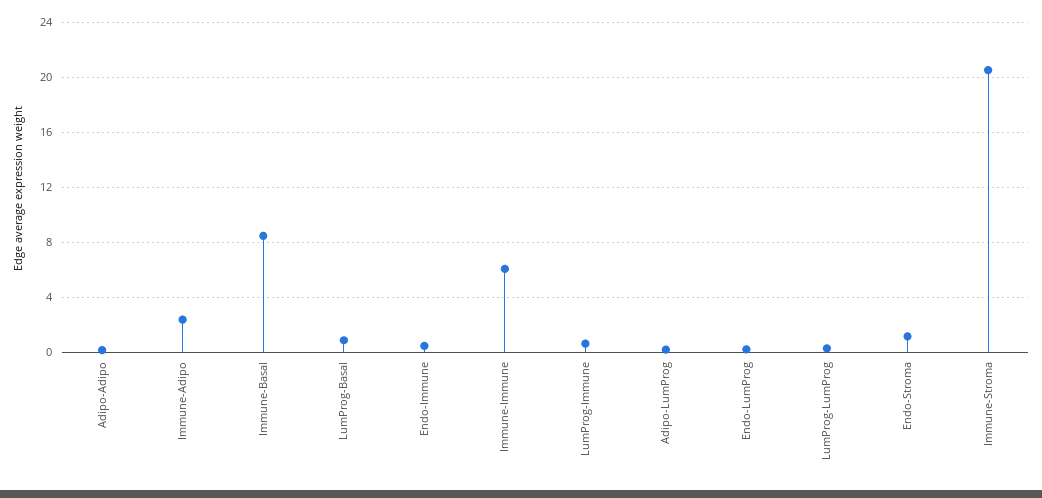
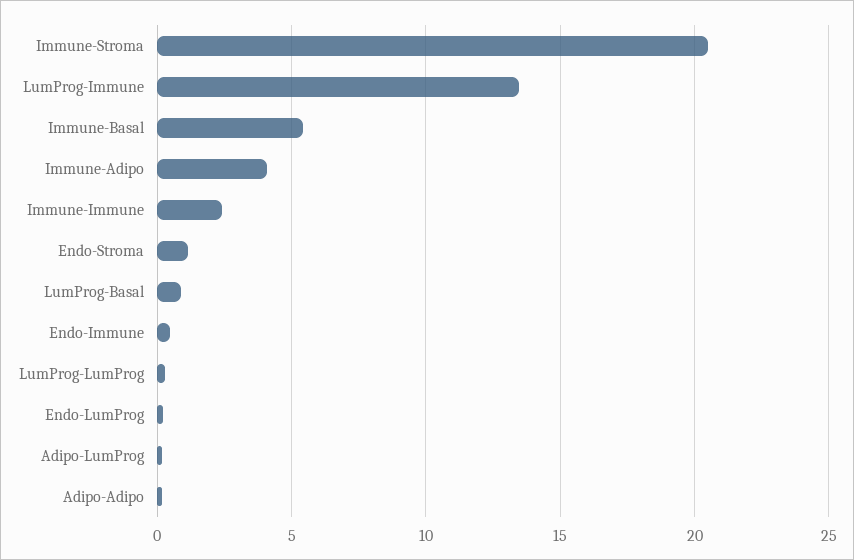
  {
    "Adipo-Adipo": 0,
-   "Immune-Adipo": 2.5,
+   "Immune-Adipo": 4,
-   "Immune-Basal": 8.5,
+   "Immune-Basal": 5.5,
    "LumProg-Basal": 1,
    "Endo-Immune": 0.5,
-   "Immune-Immune": 6,
+   "Immune-Immune": 2.5,
-   "LumProg-Immune": 0.5,
+   "LumProg-Immune": 13.5,
    "Adipo-LumProg": 0,
    "Endo-LumProg": 0,
    "LumProg-LumProg": 0.5,
    "Endo-Stroma": 1,
    "Immune-Stroma": 20.5
  }

